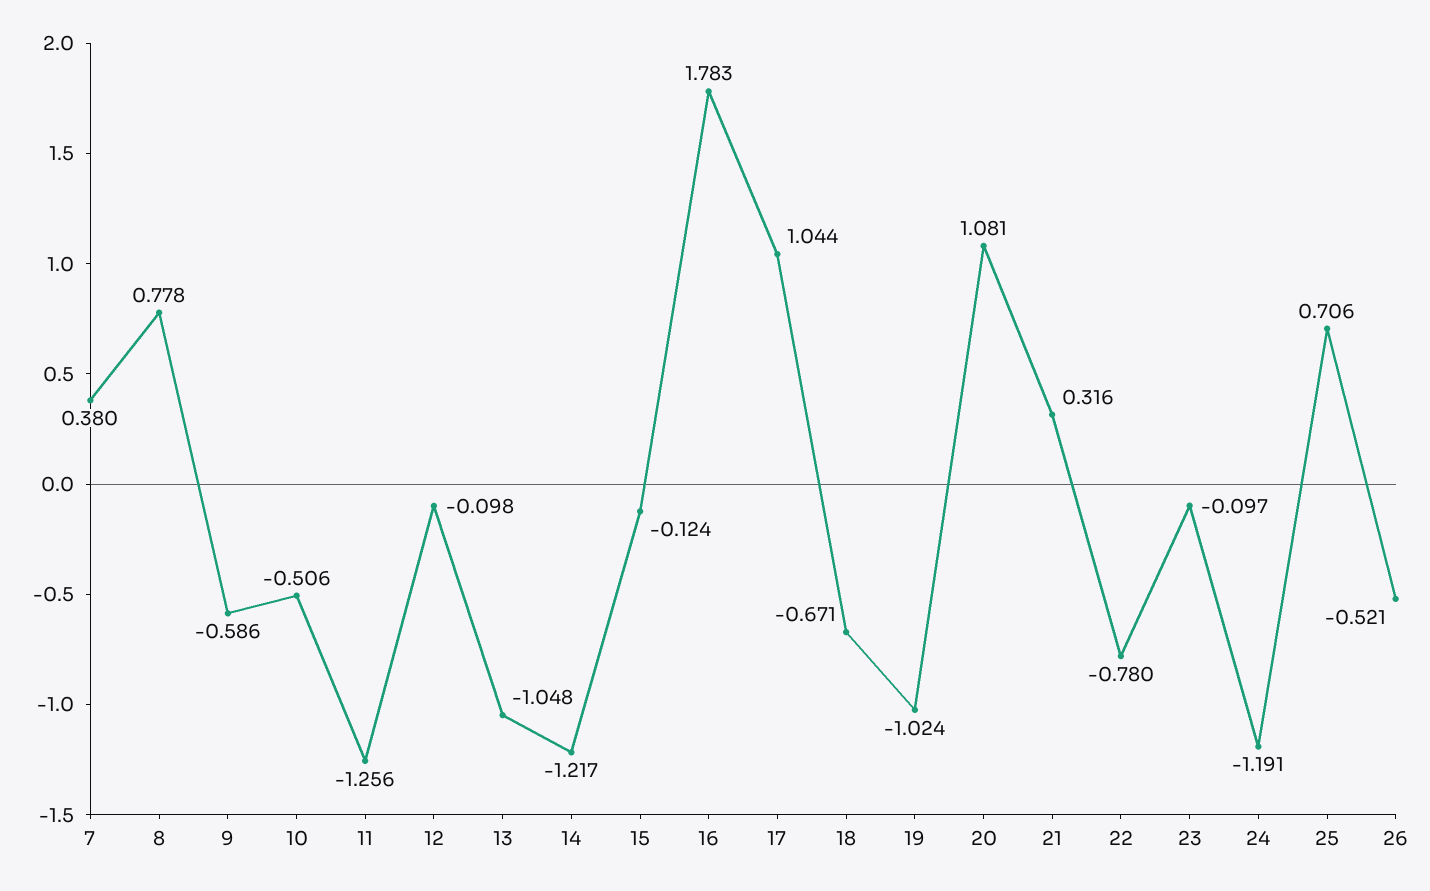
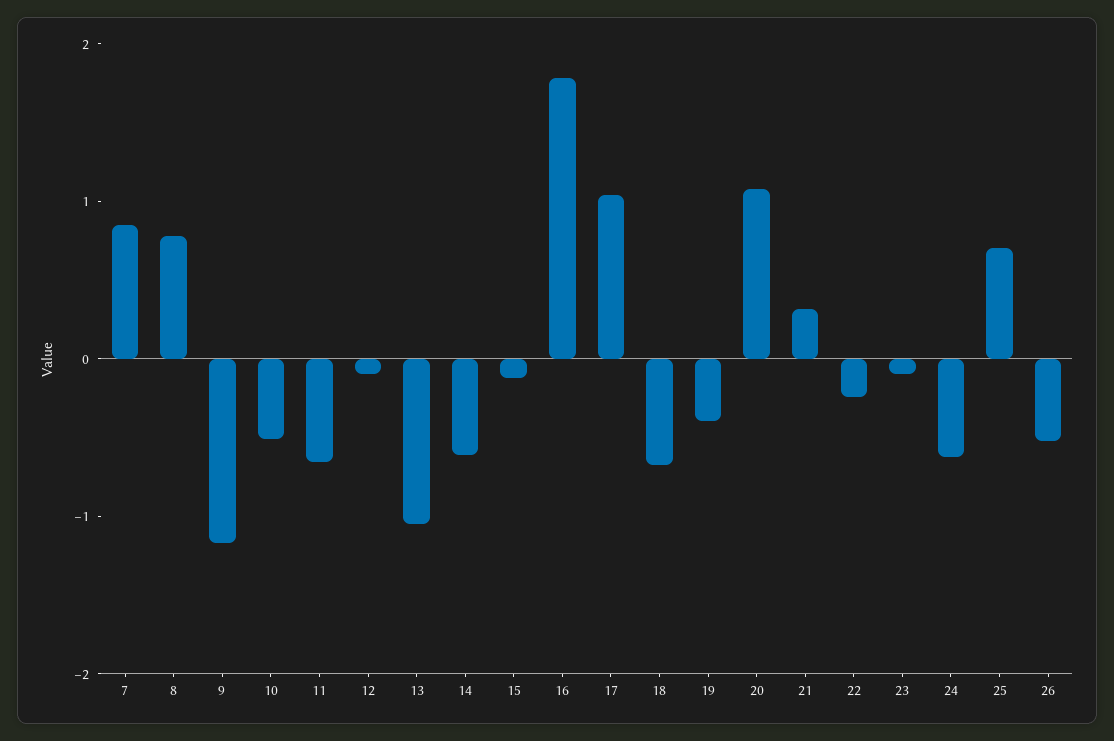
  {
-   "7": 0.38,
+   "7": 0.8,
    "8": 0.778,
-   "9": -0.586,
+   "9": -1.2,
    "10": -0.506,
-   "11": -1.256,
+   "11": -0.6,
    "12": -0.098,
    "13": -1.048,
-   "14": -1.217,
+   "14": -0.6,
    "15": -0.124,
    "16": 1.783,
    "17": 1.044,
    "18": -0.671,
-   "19": -1.024,
+   "19": -0.4,
    "20": 1.081,
    "21": 0.316,
-   "22": -0.78,
+   "22": -0.2,
    "23": -0.097,
-   "24": -1.191,
+   "24": -0.6,
    "25": 0.706,
    "26": -0.521
  }

